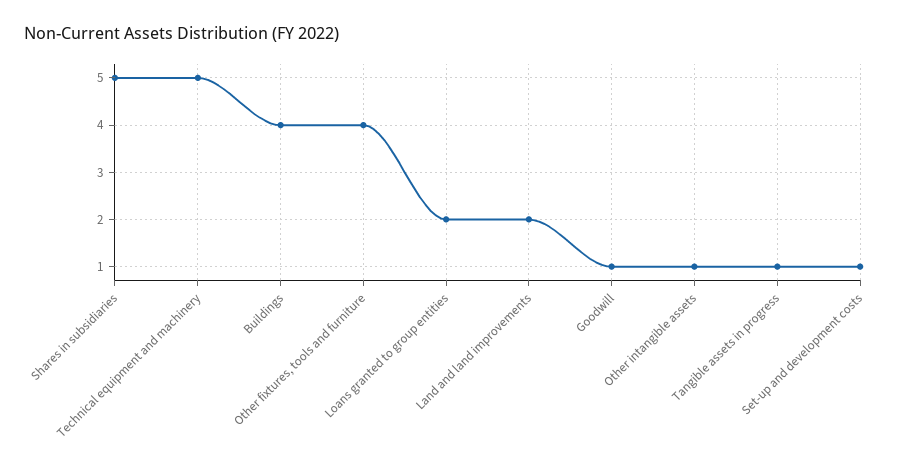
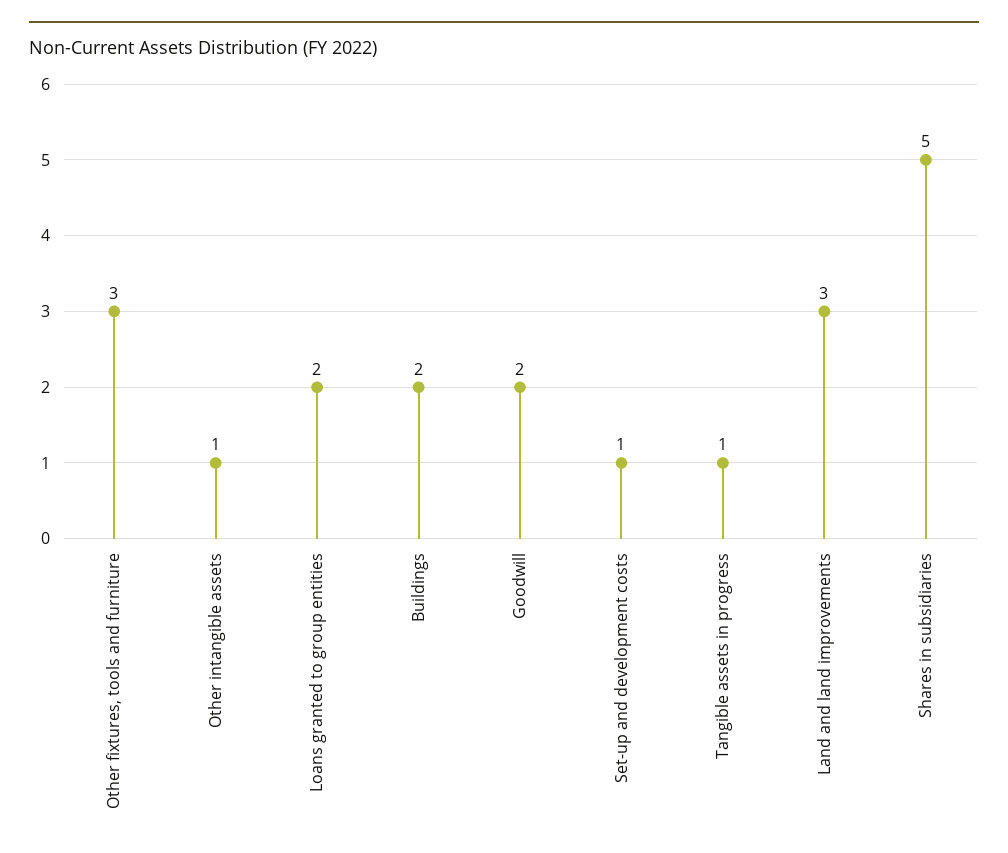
  {
    "Shares in subsidiaries": 5,
-   "Technical equipment and machinery": 5,
-   "Buildings": 4,
+   "Buildings": 2,
-   "Other fixtures, tools and furniture": 4,
+   "Other fixtures, tools and furniture": 3,
    "Loans granted to group entities": 2,
-   "Land and land improvements": 2,
+   "Land and land improvements": 3,
-   "Goodwill": 1,
+   "Goodwill": 2,
    "Other intangible assets": 1,
    "Tangible assets in progress": 1,
    "Set-up and development costs": 1
  }

